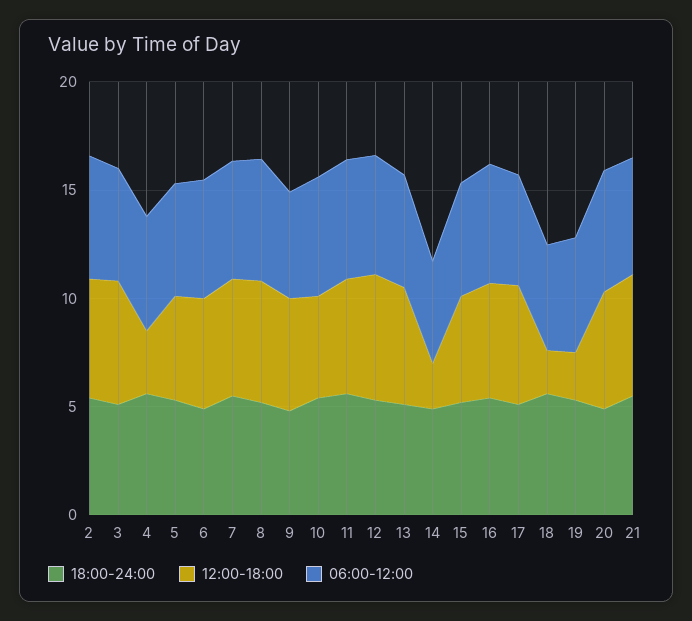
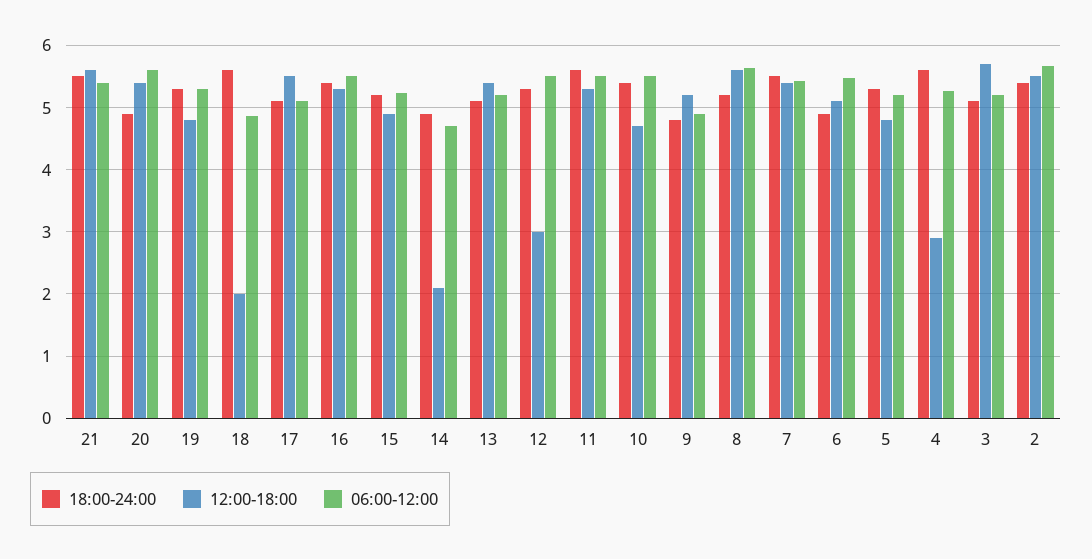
  {
    "18:00-24:00": {
      "2": 5.4,
      "3": 5.1,
      "4": 5.6,
      "5": 5.3,
      "6": 4.9,
      "7": 5.5,
      "8": 5.2,
      "9": 4.8,
      "10": 5.4,
      "11": 5.6,
      "12": 5.3,
      "13": 5.1,
      "14": 4.9,
      "15": 5.2,
      "16": 5.4,
      "17": 5.1,
      "18": 5.6,
      "19": 5.3,
      "20": 4.9,
      "21": 5.5
    },
    "12:00-18:00": {
      "2": 5.5,
      "3": 5.7,
      "4": 2.9,
      "5": 4.8,
      "6": 5.1,
      "7": 5.4,
      "8": 5.6,
      "9": 5.2,
      "10": 4.7,
      "11": 5.3,
-     "12": 6,
+     "12": 3,
      "13": 5.4,
      "14": 2.1,
      "15": 4.9,
      "16": 5.3,
      "17": 5.5,
      "18": 2,
-     "19": 2,
+     "19": 4.8,
      "20": 5.4,
      "21": 5.6
    },
    "06:00-12:00": {
      "2": 5.7,
      "3": 5.2,
      "4": 5.3,
      "5": 5.2,
      "6": 5.5,
      "7": 5.4,
      "8": 5.6,
      "9": 4.9,
      "10": 5.5,
      "11": 5.5,
      "12": 5.5,
      "13": 5.2,
      "14": 4.7,
      "15": 5.2,
      "16": 5.5,
      "17": 5.1,
      "18": 4.9,
      "19": 5.3,
      "20": 5.6,
      "21": 5.4
    }
  }

